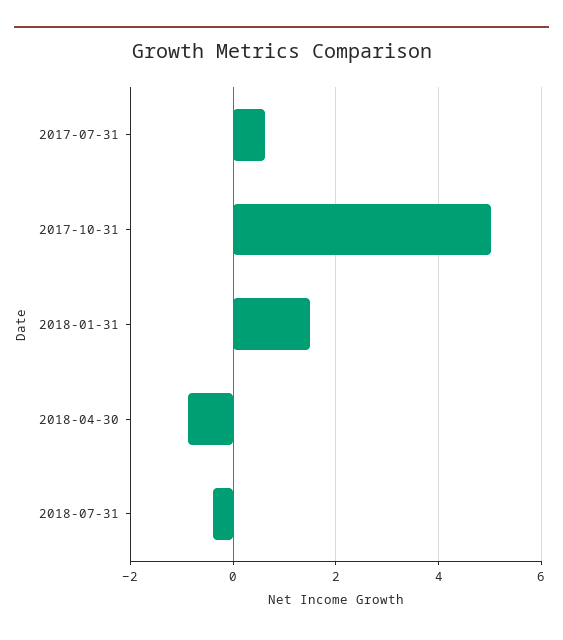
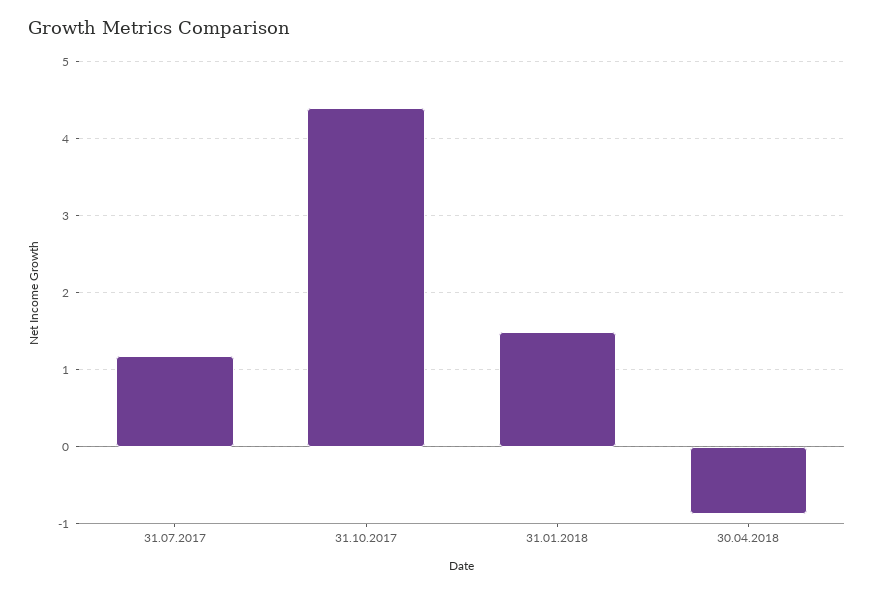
  {
-   "2017-07-31": 0.6,
+   "2017-07-31": 1.2,
-   "2017-10-31": 5,
+   "2017-10-31": 4.4,
    "2018-01-31": 1.5,
-   "2018-04-30": -0.9,
+   "2018-04-30": -0.9
-   "2018-07-31": -0.4
  }

